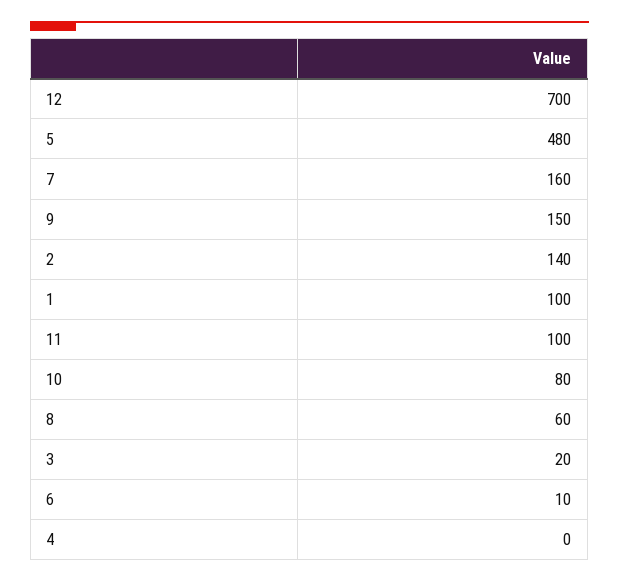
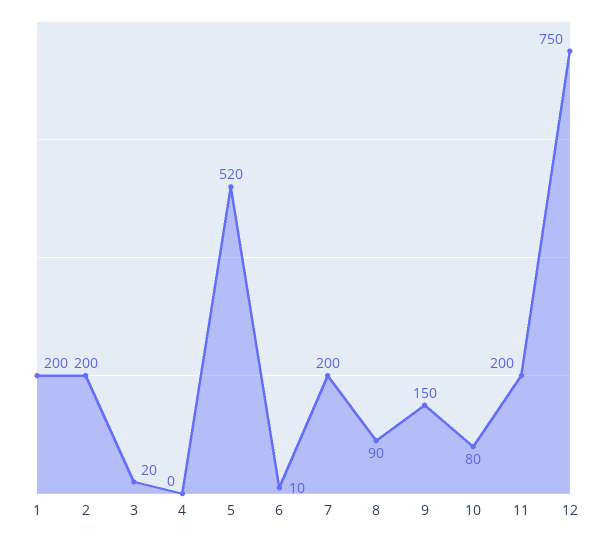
  {
-   "12": 700,
+   "12": 750,
-   "5": 480,
+   "5": 520,
-   "7": 160,
+   "7": 200,
    "9": 150,
-   "2": 140,
+   "2": 200,
-   "1": 100,
+   "1": 200,
-   "11": 100,
+   "11": 200,
    "10": 80,
-   "8": 60,
+   "8": 90,
    "3": 20,
    "6": 10,
    "4": 0
  }

